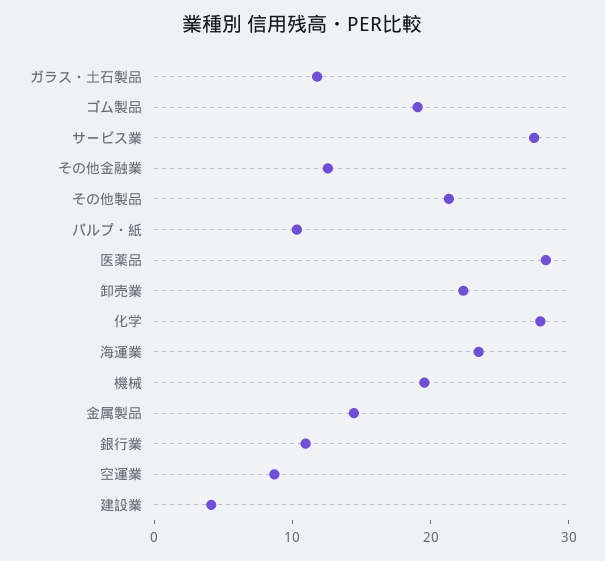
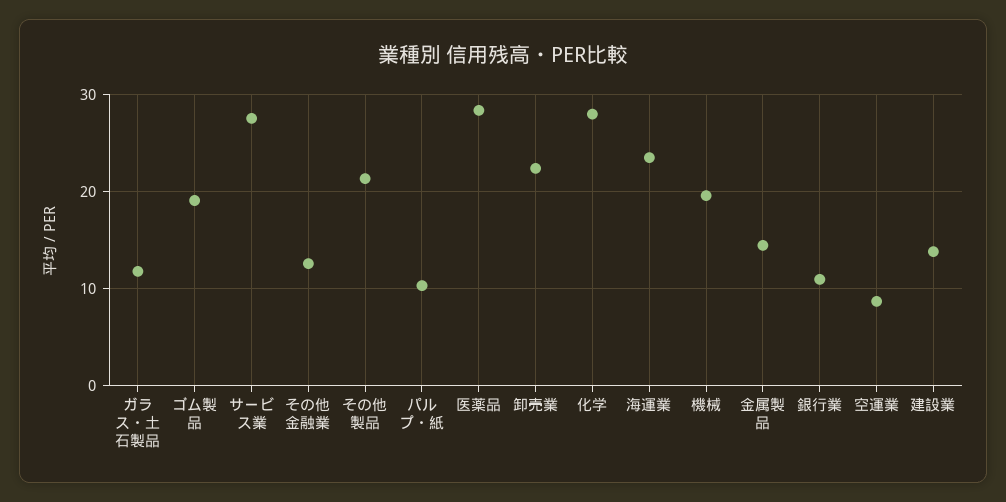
  {
    "ガラス・土石製品": 12,
    "ゴム製品": 19,
    "サービス業": 28,
    "その他金融業": 13,
    "その他製品": 21,
    "パルプ・紙": 10,
    "医薬品": 28,
    "卸売業": 22,
    "化学": 28,
    "海運業": 23,
    "機械": 20,
    "金属製品": 14,
    "銀行業": 11,
    "空運業": 9,
-   "建設業": 4
+   "建設業": 14
  }

